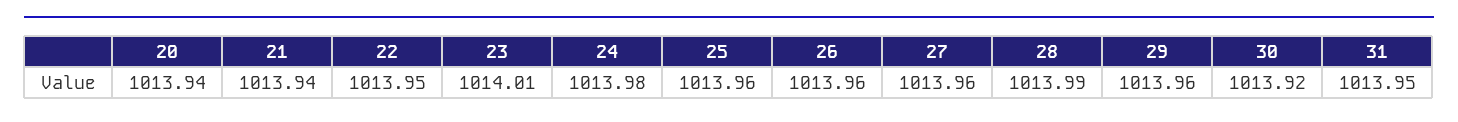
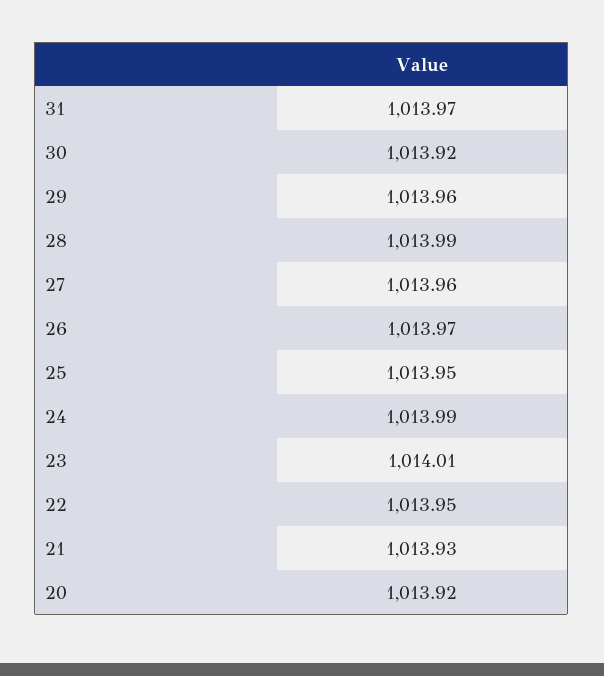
  {
-   "20": 1013.94,
+   "20": 1013.92,
-   "21": 1013.94,
+   "21": 1013.93,
    "22": 1013.95,
    "23": 1014.01,
-   "24": 1013.98,
+   "24": 1013.99,
-   "25": 1013.96,
+   "25": 1013.95,
-   "26": 1013.96,
+   "26": 1013.97,
    "27": 1013.96,
    "28": 1013.99,
    "29": 1013.96,
    "30": 1013.92,
-   "31": 1013.95
+   "31": 1013.97
  }

